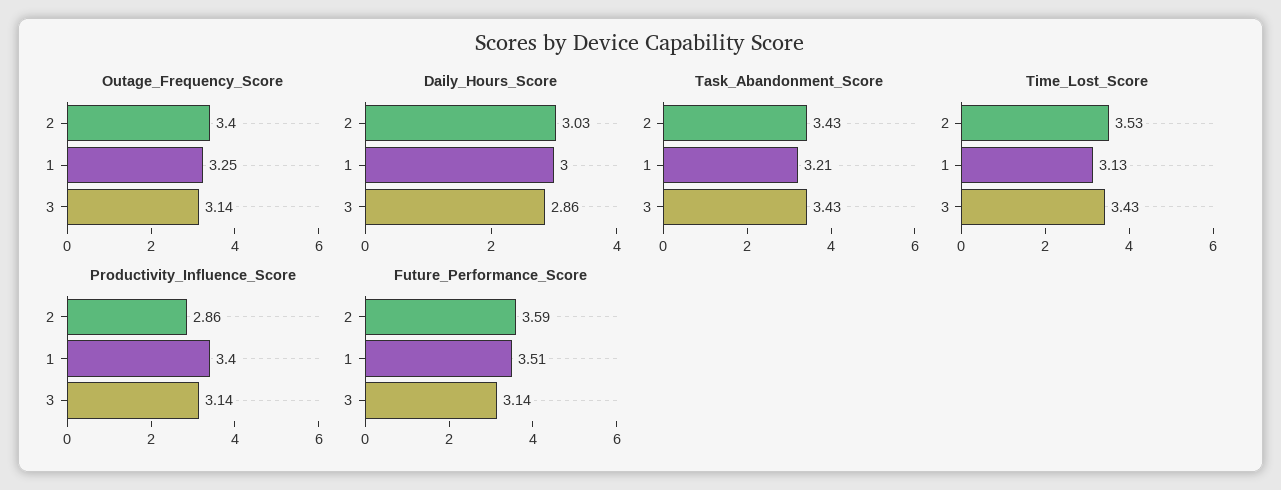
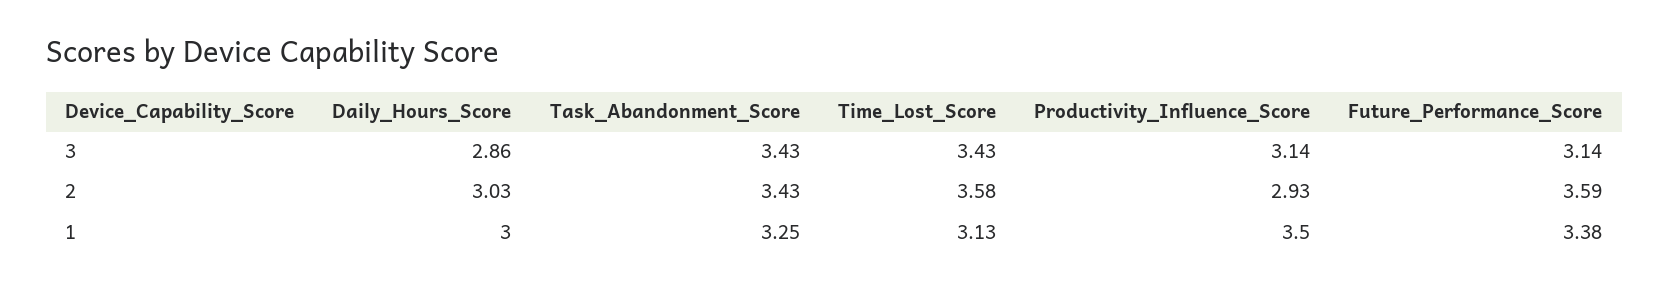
  {
-   "Outage_Frequency_Score": {
-     "2": 3.4,
-     "1": 3.25,
-     "3": 3.14
-   },
    "Daily_Hours_Score": {
      "2": 3.03,
      "1": 3,
      "3": 2.86
    },
    "Task_Abandonment_Score": {
      "2": 3.43,
-     "1": 3.21,
+     "1": 3.25,
      "3": 3.43
    },
    "Time_Lost_Score": {
-     "2": 3.53,
+     "2": 3.58,
      "1": 3.13,
      "3": 3.43
    },
    "Productivity_Influence_Score": {
-     "2": 2.86,
+     "2": 2.93,
-     "1": 3.4,
+     "1": 3.5,
      "3": 3.14
    },
    "Future_Performance_Score": {
      "2": 3.59,
-     "1": 3.51,
+     "1": 3.38,
      "3": 3.14
    }
  }

